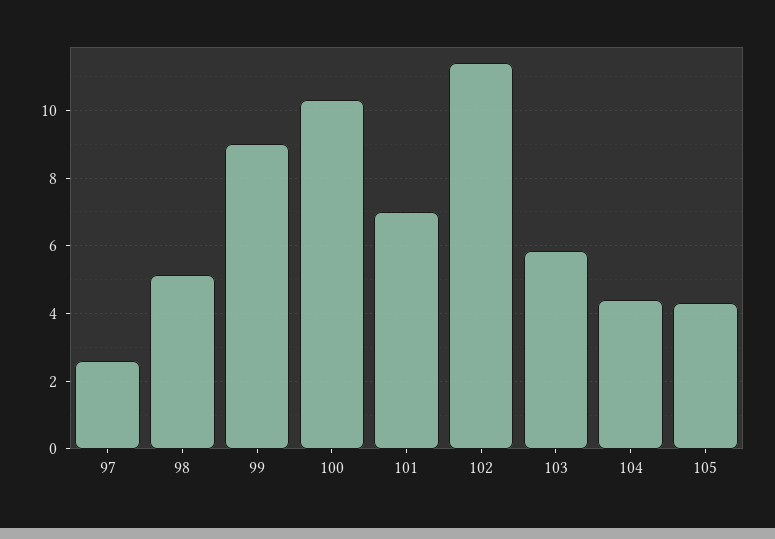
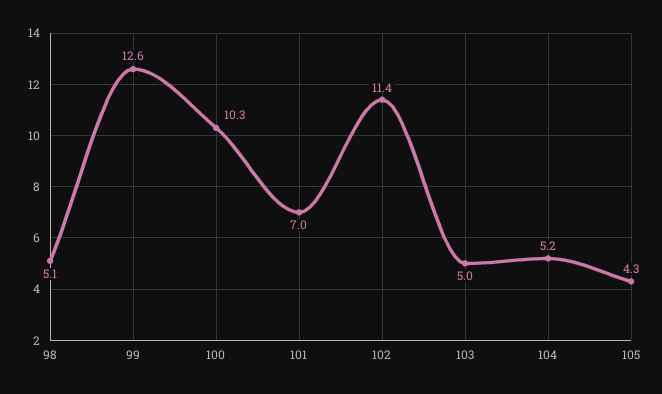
  {
-   "97": 2.6,
    "98": 5.1,
-   "99": 9,
+   "99": 12.6,
    "100": 10.3,
    "101": 7,
    "102": 11.4,
-   "103": 5.8,
+   "103": 5,
-   "104": 4.4,
+   "104": 5.2,
    "105": 4.3
  }

